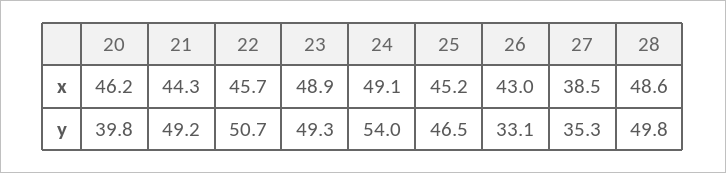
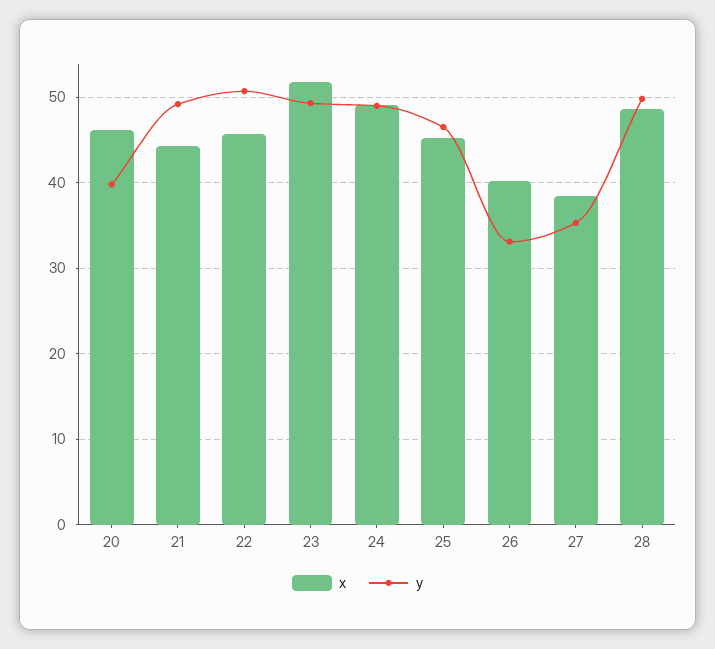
  {
    "x": {
      "20": 46.2,
      "21": 44.3,
      "22": 45.7,
-     "23": 48.9,
+     "23": 52,
      "24": 49.1,
      "25": 45.2,
-     "26": 43,
+     "26": 40,
      "27": 38.5,
      "28": 48.6
    },
    "y": {
      "20": 39.8,
      "21": 49.2,
      "22": 50.7,
      "23": 49.3,
-     "24": 54,
+     "24": 49,
      "25": 46.5,
      "26": 33.1,
      "27": 35.3,
      "28": 49.8
    }
  }

